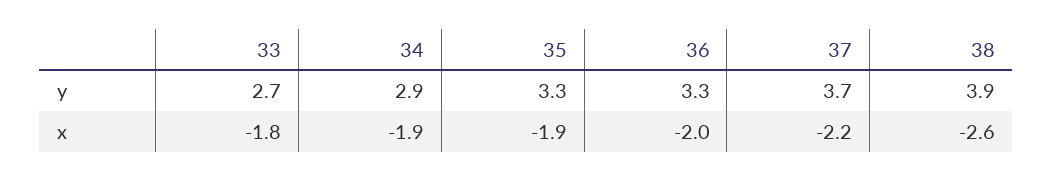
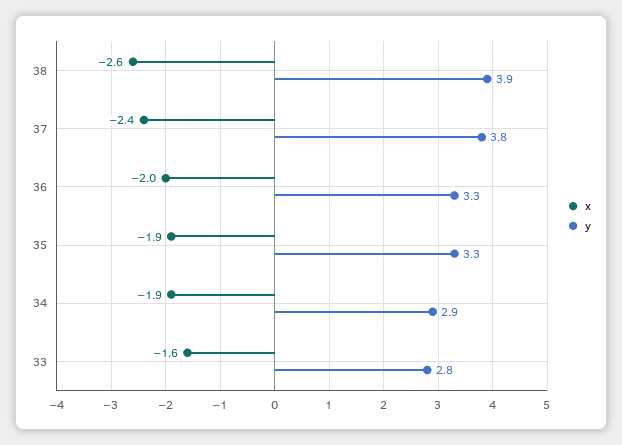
  {
    "y": {
-     "33": 2.7,
+     "33": 2.8,
      "34": 2.9,
      "35": 3.3,
      "36": 3.3,
-     "37": 3.7,
+     "37": 3.8,
      "38": 3.9
    },
    "x": {
-     "33": -1.8,
+     "33": -1.6,
      "34": -1.9,
      "35": -1.9,
      "36": -2,
-     "37": -2.2,
+     "37": -2.4,
      "38": -2.6
    }
  }

